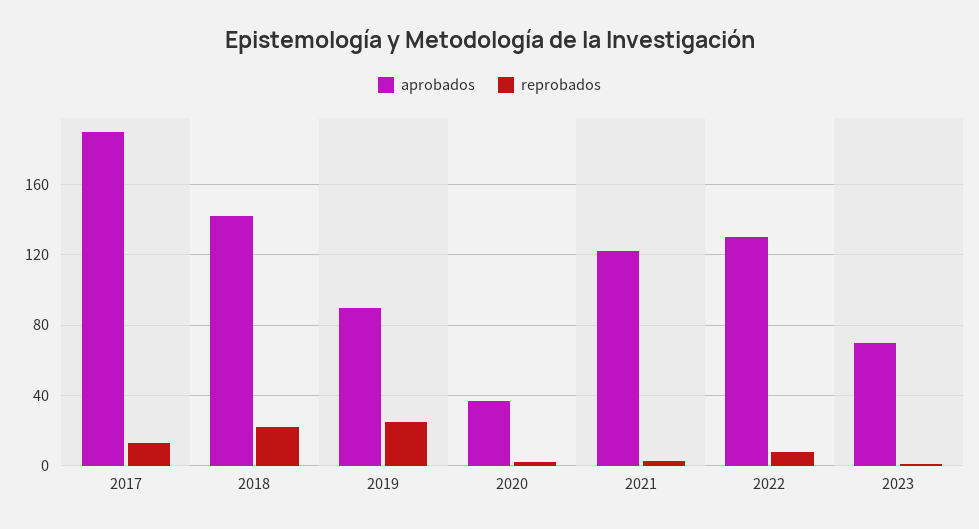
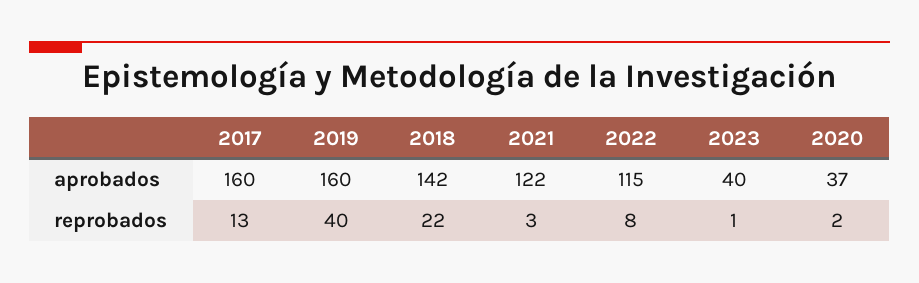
  {
    "aprobados": {
-     "2017": 190,
+     "2017": 160,
      "2018": 142,
-     "2019": 90,
+     "2019": 160,
      "2020": 37,
      "2021": 122,
-     "2022": 130,
+     "2022": 115,
-     "2023": 70
+     "2023": 40
    },
    "reprobados": {
      "2017": 13,
      "2018": 22,
-     "2019": 25,
+     "2019": 40,
      "2020": 2,
      "2021": 3,
      "2022": 8,
      "2023": 1
    }
  }

